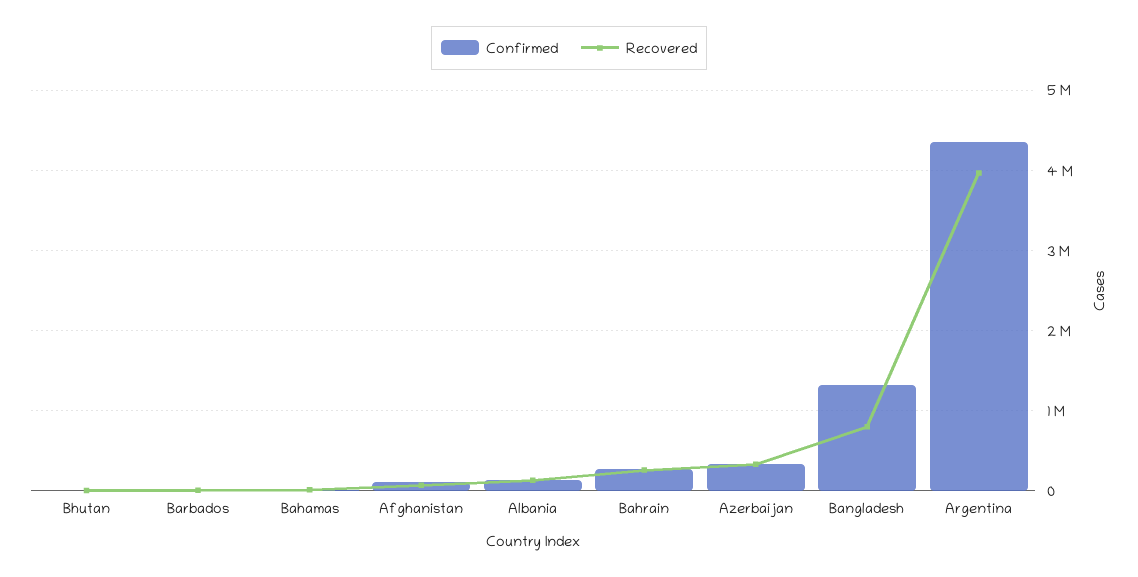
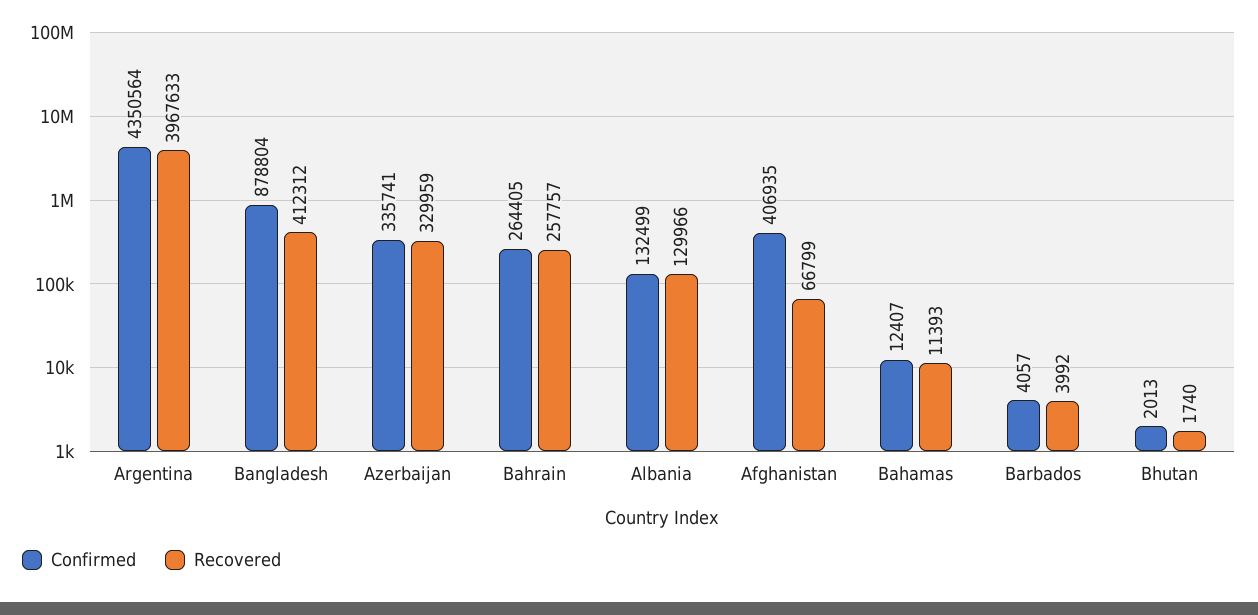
  {
    "Confirmed": {
      "Bhutan": 2013,
      "Barbados": 4057,
      "Bahamas": 12407,
-     "Afghanistan": 100000,
+     "Afghanistan": 406935,
      "Albania": 132499,
      "Bahrain": 264405,
      "Azerbaijan": 335741,
-     "Bangladesh": 1300000,
+     "Bangladesh": 878804,
      "Argentina": 4350564
    },
    "Recovered": {
      "Bhutan": 1740,
      "Barbados": 3992,
      "Bahamas": 11393,
      "Afghanistan": 66799,
      "Albania": 129966,
      "Bahrain": 257757,
      "Azerbaijan": 329959,
-     "Bangladesh": 800000,
+     "Bangladesh": 412312,
      "Argentina": 3967633
    }
  }

